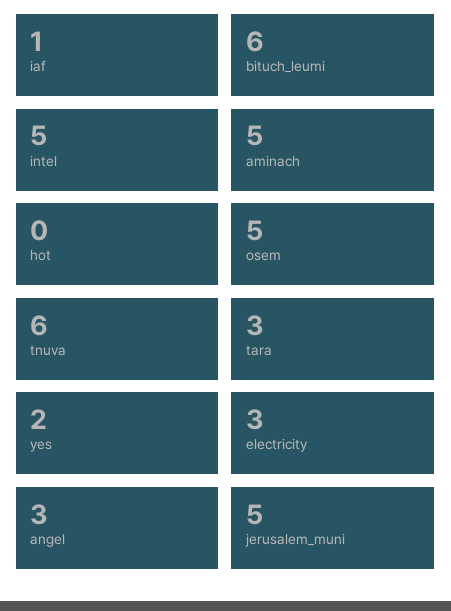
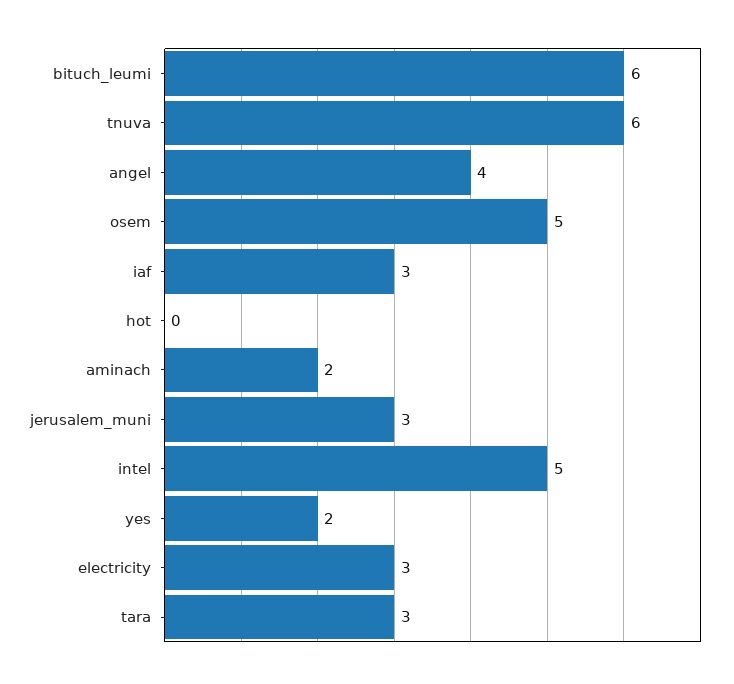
  {
-   "iaf": 1,
+   "iaf": 3,
    "bituch_leumi": 6,
    "intel": 5,
-   "aminach": 5,
+   "aminach": 2,
    "hot": 0,
    "osem": 5,
    "tnuva": 6,
    "tara": 3,
    "yes": 2,
    "electricity": 3,
-   "angel": 3,
+   "angel": 4,
-   "jerusalem_muni": 5
+   "jerusalem_muni": 3
  }

